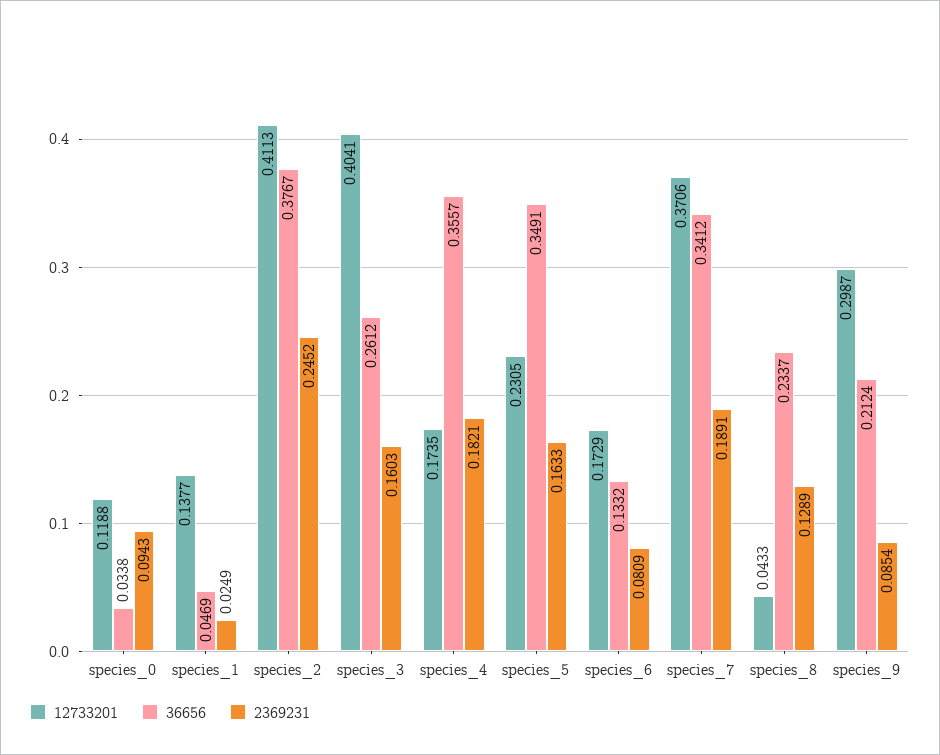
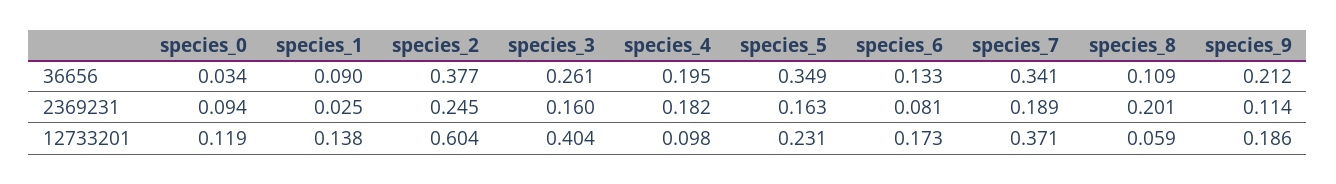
  {
    "12733201": {
      "species_0": 0.1188,
      "species_1": 0.1377,
-     "species_2": 0.4113,
+     "species_2": 0.604,
      "species_3": 0.4041,
-     "species_4": 0.1735,
+     "species_4": 0.098,
      "species_5": 0.2305,
      "species_6": 0.1729,
      "species_7": 0.3706,
-     "species_8": 0.0433,
+     "species_8": 0.059,
-     "species_9": 0.2987
+     "species_9": 0.186
    },
    "36656": {
      "species_0": 0.0338,
-     "species_1": 0.0469,
+     "species_1": 0.09,
      "species_2": 0.3767,
      "species_3": 0.2612,
-     "species_4": 0.3557,
+     "species_4": 0.195,
      "species_5": 0.3491,
      "species_6": 0.1332,
      "species_7": 0.3412,
-     "species_8": 0.2337,
+     "species_8": 0.109,
      "species_9": 0.2124
    },
    "2369231": {
      "species_0": 0.0943,
      "species_1": 0.0249,
      "species_2": 0.2452,
      "species_3": 0.1603,
      "species_4": 0.1821,
      "species_5": 0.1633,
      "species_6": 0.0809,
      "species_7": 0.1891,
-     "species_8": 0.1289,
+     "species_8": 0.201,
-     "species_9": 0.0854
+     "species_9": 0.114
    }
  }

